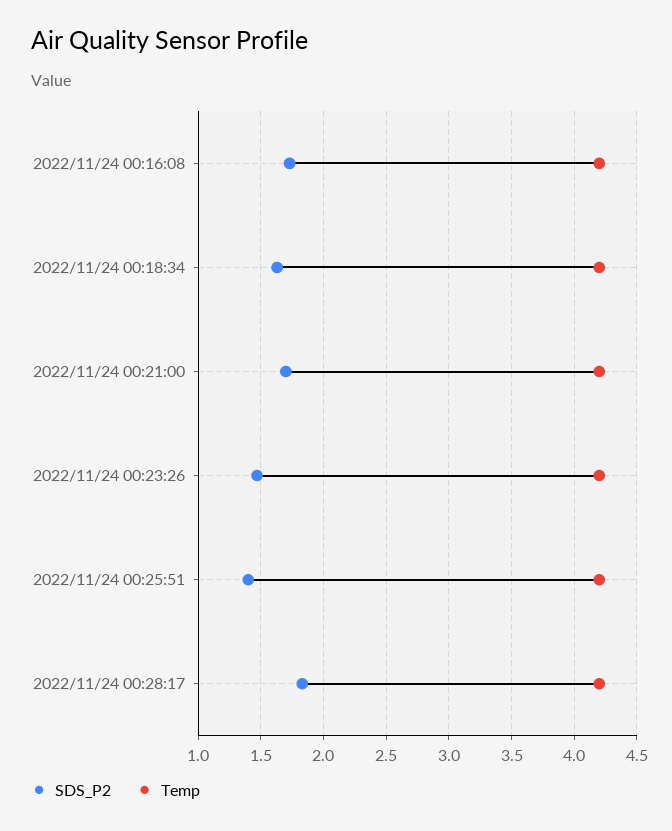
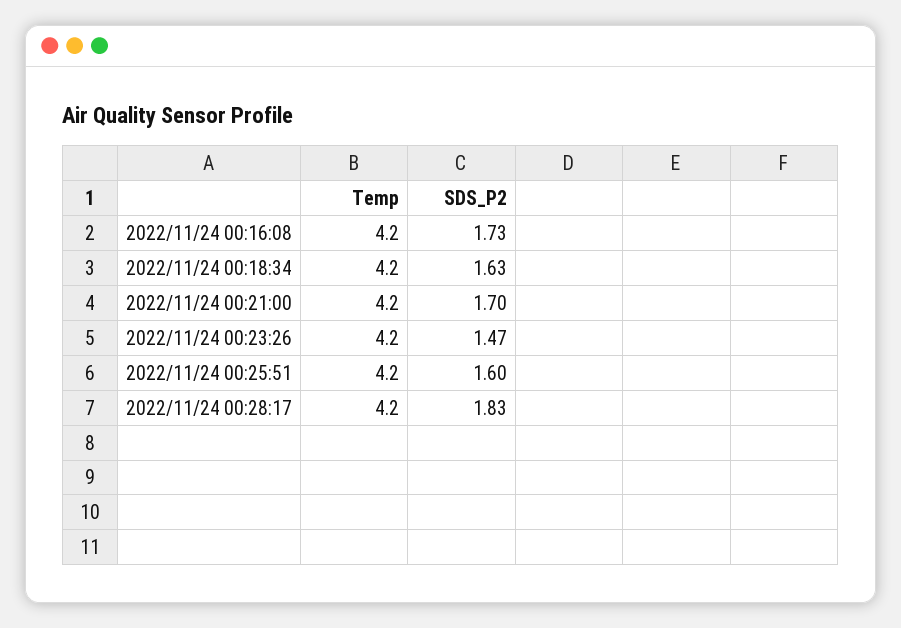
  {
    "SDS_P2": {
      "2022/11/24 00:16:08": 1.73,
      "2022/11/24 00:18:34": 1.63,
      "2022/11/24 00:21:00": 1.7,
      "2022/11/24 00:23:26": 1.47,
-     "2022/11/24 00:25:51": 1.4,
+     "2022/11/24 00:25:51": 1.6,
      "2022/11/24 00:28:17": 1.83
    },
    "Temp": {
      "2022/11/24 00:16:08": 4.2,
      "2022/11/24 00:18:34": 4.2,
      "2022/11/24 00:21:00": 4.2,
      "2022/11/24 00:23:26": 4.2,
      "2022/11/24 00:25:51": 4.2,
      "2022/11/24 00:28:17": 4.2
    }
  }

